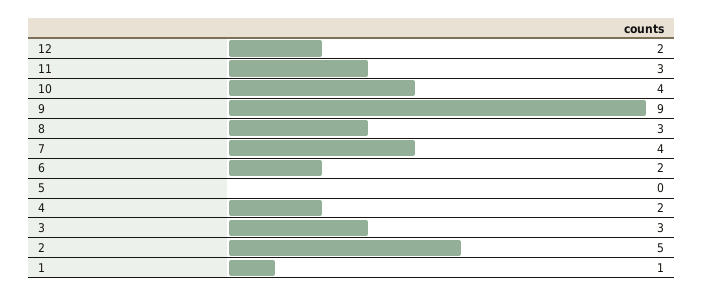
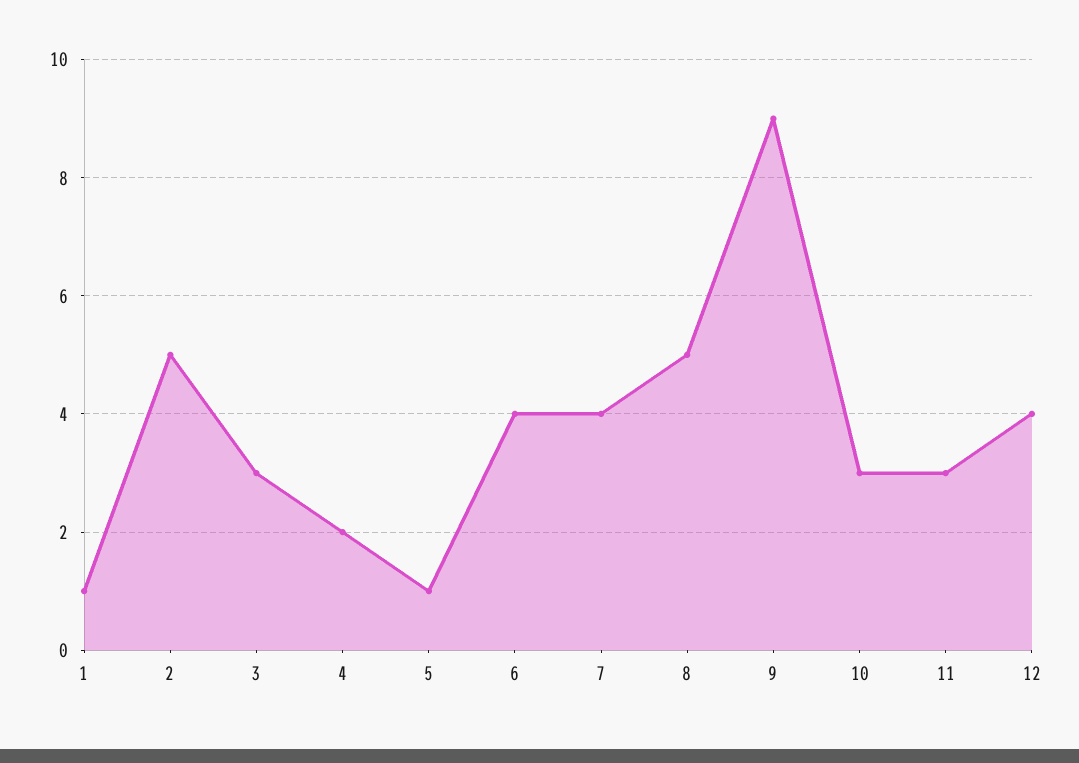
  {
-   "12": 2,
+   "12": 4,
    "11": 3,
-   "10": 4,
+   "10": 3,
    "9": 9,
-   "8": 3,
+   "8": 5,
    "7": 4,
-   "6": 2,
+   "6": 4,
-   "5": 0,
+   "5": 1,
    "4": 2,
    "3": 3,
    "2": 5,
    "1": 1
  }

